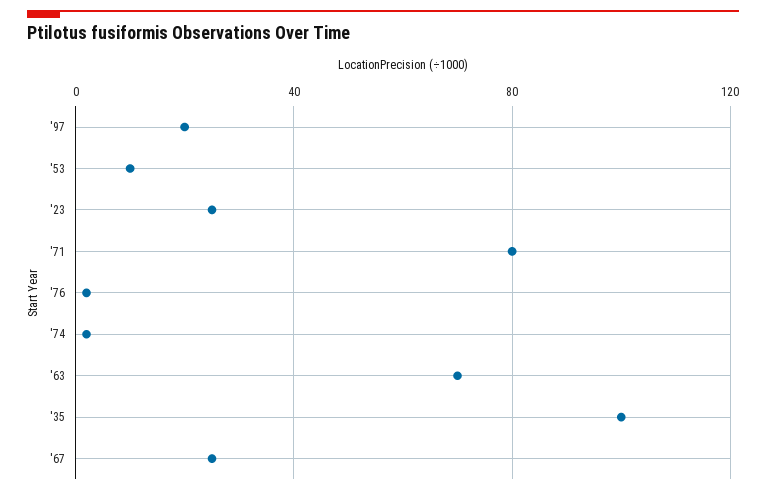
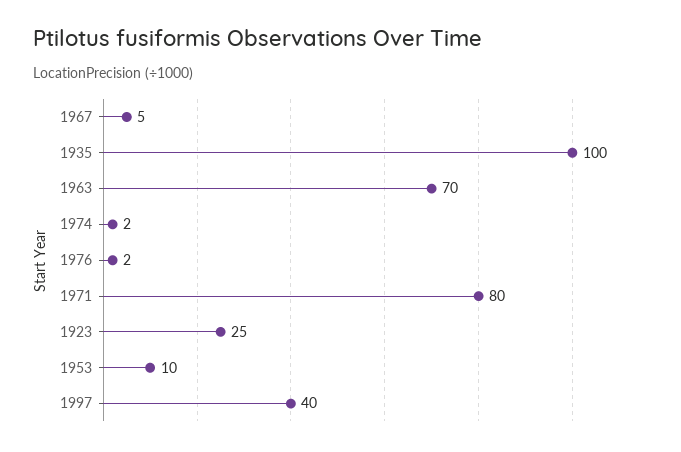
  {
-   "'97": 20,
+   "'97": 40,
    "'53": 10,
    "'23": 25,
    "'71": 80,
    "'76": 2,
    "'74": 2,
    "'63": 70,
    "'35": 100,
-   "'67": 25
+   "'67": 5
  }

